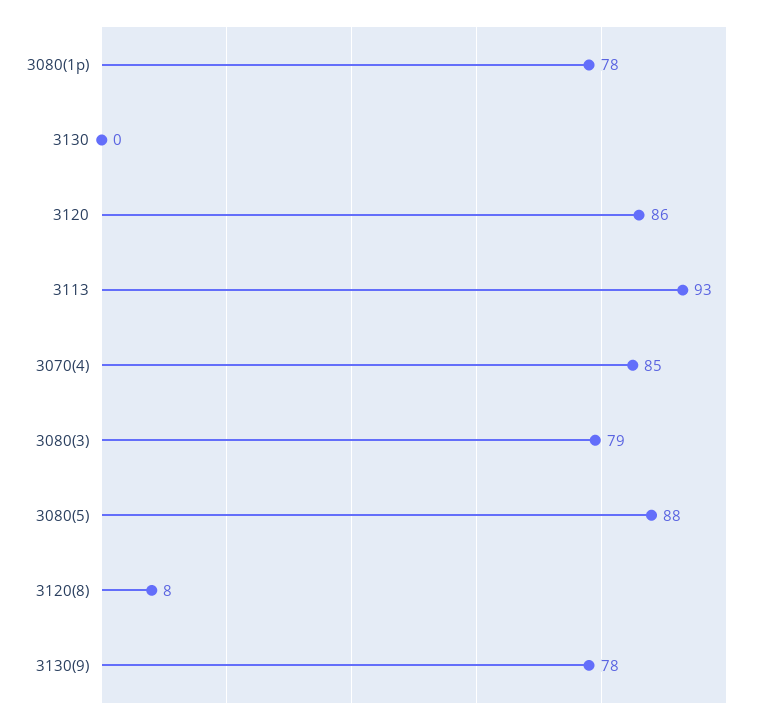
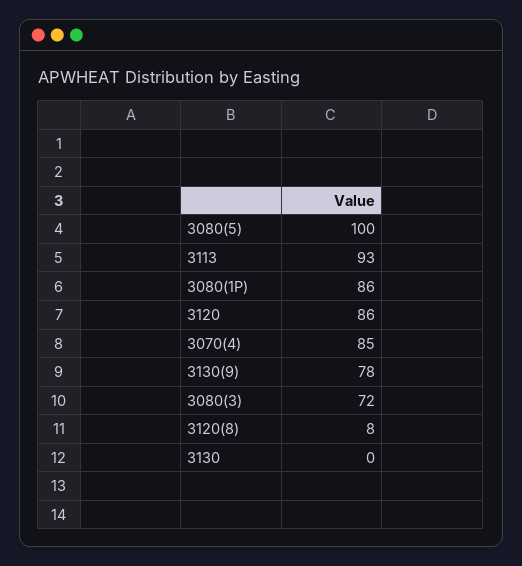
  {
-   "3080(1p)": 78,
+   "3080(1p)": 86,
    "3130": 0,
    "3120": 86,
    "3113": 93,
    "3070(4)": 85,
-   "3080(3)": 79,
+   "3080(3)": 72,
-   "3080(5)": 88,
+   "3080(5)": 100,
    "3120(8)": 8,
    "3130(9)": 78
  }

